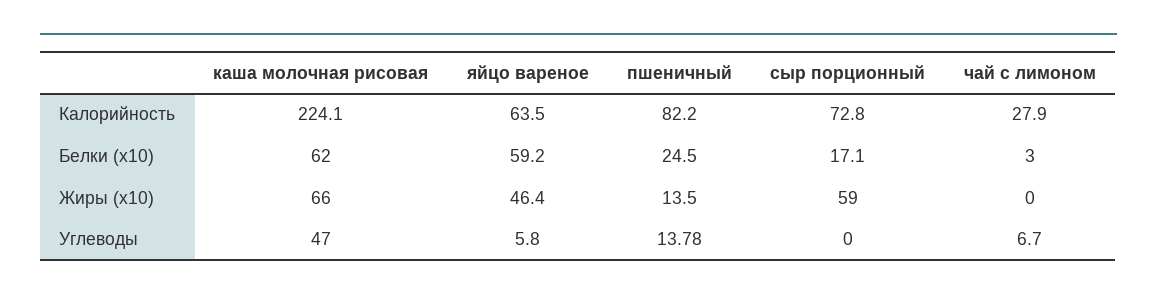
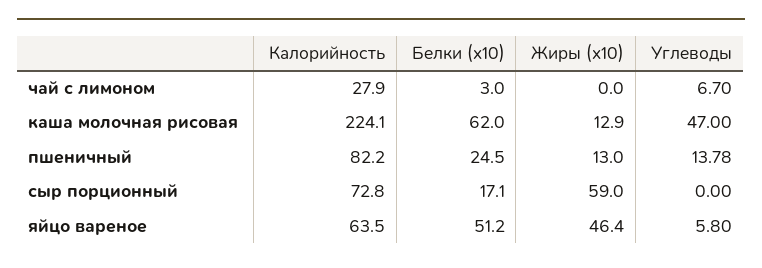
  {
    "каша молочная рисовая": {
      "Калорийность": 224.1,
      "Белки (x10)": 62,
-     "Жиры (x10)": 66,
+     "Жиры (x10)": 12.9,
      "Углеводы": 47
    },
    "яйцо вареное": {
      "Калорийность": 63.5,
-     "Белки (x10)": 59.2,
+     "Белки (x10)": 51.2,
      "Жиры (x10)": 46.4,
      "Углеводы": 5.8
    },
    "пшеничный": {
      "Калорийность": 82.2,
      "Белки (x10)": 24.5,
-     "Жиры (x10)": 13.5,
+     "Жиры (x10)": 13,
      "Углеводы": 13.78
    },
    "сыр порционный": {
      "Калорийность": 72.8,
      "Белки (x10)": 17.1,
      "Жиры (x10)": 59,
      "Углеводы": 0
    },
    "чай с лимоном": {
      "Калорийность": 27.9,
      "Белки (x10)": 3,
      "Жиры (x10)": 0,
      "Углеводы": 6.7
    }
  }

